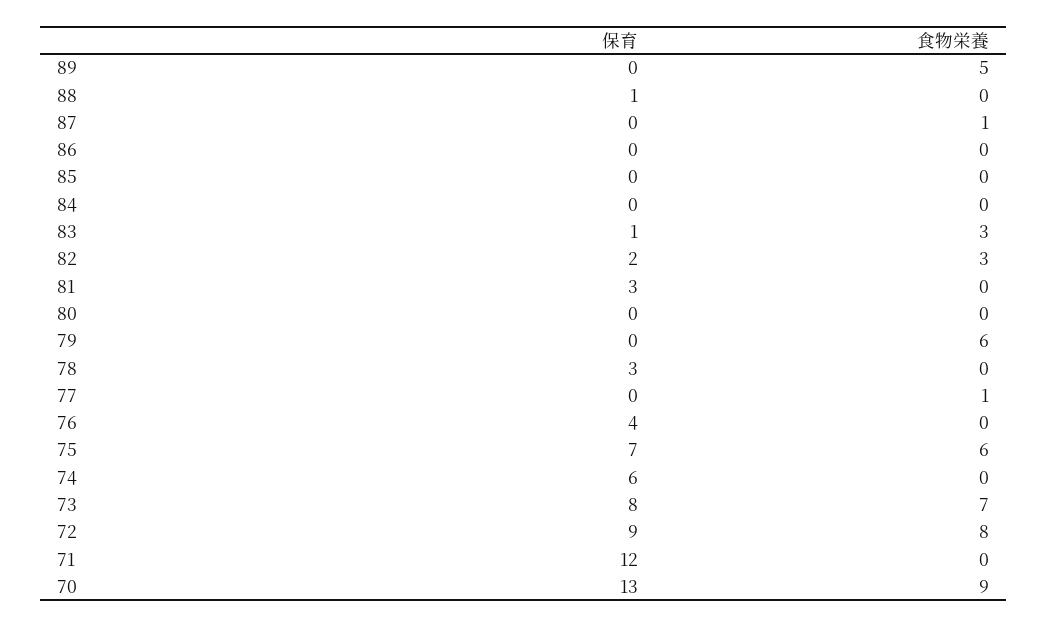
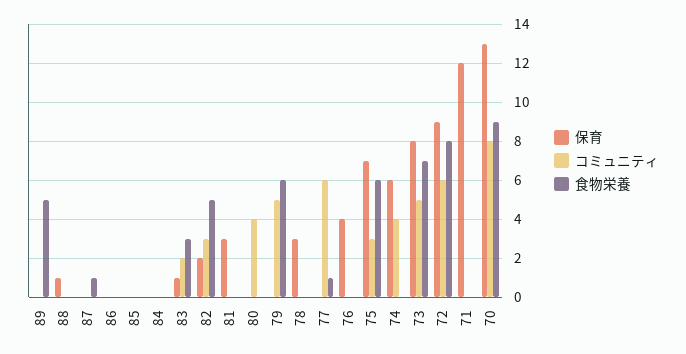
  {
    "保育": {
      "89": 0,
      "88": 1,
      "87": 0,
      "86": 0,
      "85": 0,
      "84": 0,
      "83": 1,
      "82": 2,
      "81": 3,
      "80": 0,
      "79": 0,
      "78": 3,
      "77": 0,
      "76": 4,
      "75": 7,
      "74": 6,
      "73": 8,
      "72": 9,
      "71": 12,
      "70": 13
    },
    "食物栄養": {
      "89": 5,
      "88": 0,
      "87": 1,
      "86": 0,
      "85": 0,
      "84": 0,
      "83": 3,
-     "82": 3,
+     "82": 5,
      "81": 0,
      "80": 0,
      "79": 6,
      "78": 0,
      "77": 1,
      "76": 0,
      "75": 6,
      "74": 0,
      "73": 7,
      "72": 8,
      "71": 0,
      "70": 9
-   }
+   },
+   "コミュニティ": {
+     "89": 0,
+     "88": 0,
+     "87": 0,
+     "86": 0,
+     "85": 0,
+     "84": 0,
+     "83": 2,
+     "82": 3,
+     "81": 0,
+     "80": 4,
+     "79": 5,
+     "78": 0,
+     "77": 6,
+     "76": 0,
+     "75": 3,
+     "74": 4,
+     "73": 5,
+     "72": 6,
+     "71": 0,
+     "70": 8
+   }
  }

